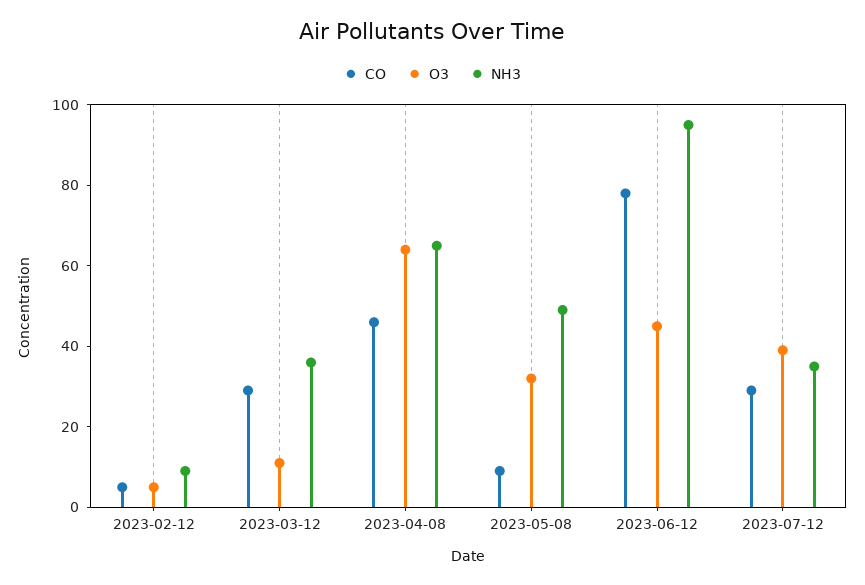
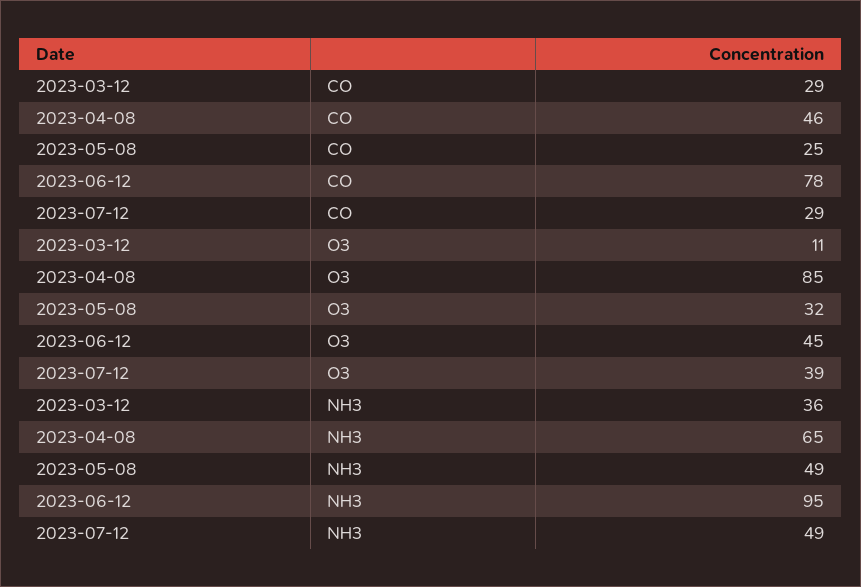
  {
    "CO": {
-     "2023-02-12": 5,
      "2023-03-12": 29,
      "2023-04-08": 46,
-     "2023-05-08": 10,
+     "2023-05-08": 25,
      "2023-06-12": 78,
      "2023-07-12": 29
    },
    "O3": {
-     "2023-02-12": 5,
      "2023-03-12": 11,
-     "2023-04-08": 65,
+     "2023-04-08": 85,
      "2023-05-08": 32,
      "2023-06-12": 45,
      "2023-07-12": 39
    },
    "NH3": {
-     "2023-02-12": 10,
      "2023-03-12": 36,
      "2023-04-08": 65,
      "2023-05-08": 49,
      "2023-06-12": 95,
-     "2023-07-12": 35
+     "2023-07-12": 49
    }
  }

